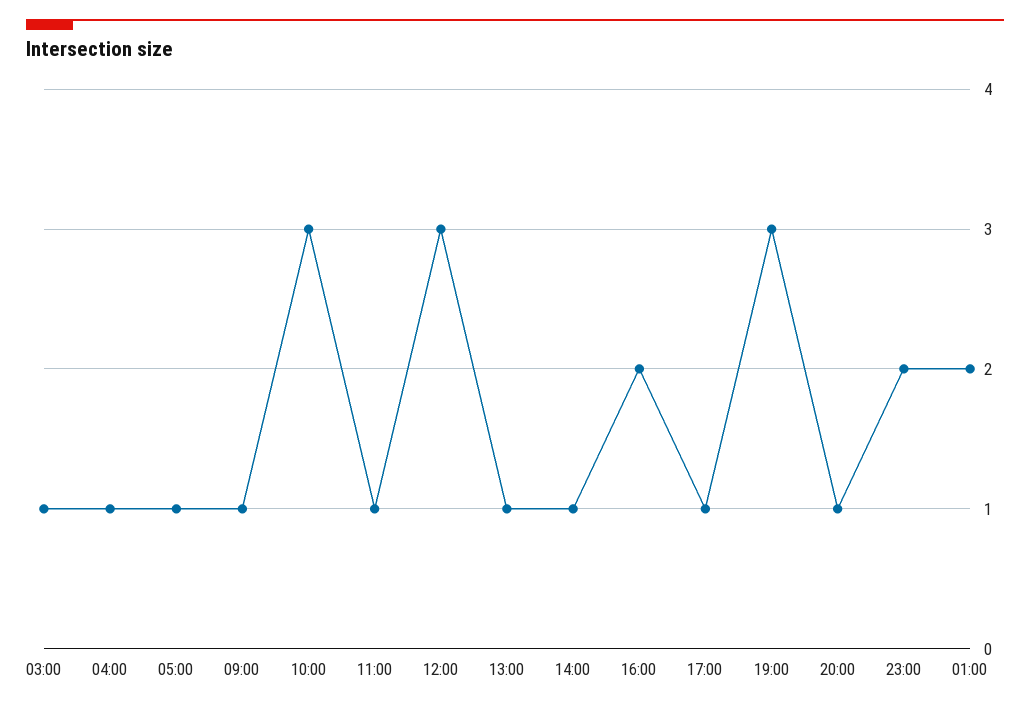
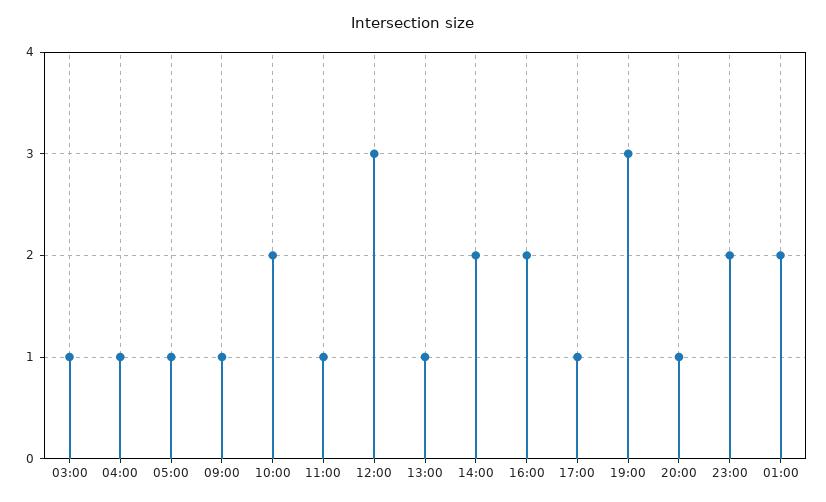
  {
    "03:00": 1,
    "04:00": 1,
    "05:00": 1,
    "09:00": 1,
-   "10:00": 3,
+   "10:00": 2,
    "11:00": 1,
    "12:00": 3,
    "13:00": 1,
-   "14:00": 1,
+   "14:00": 2,
    "16:00": 2,
    "17:00": 1,
    "19:00": 3,
    "20:00": 1,
    "23:00": 2,
    "01:00": 2
  }

